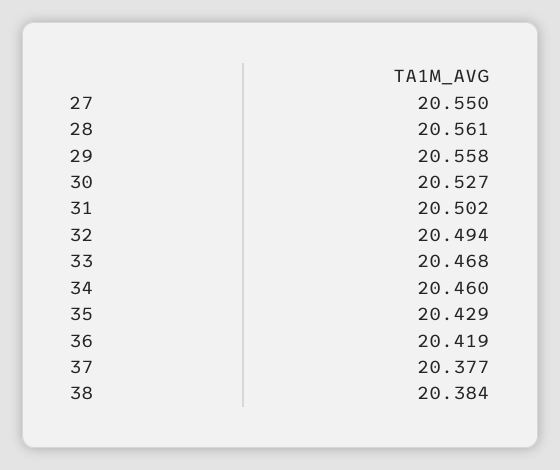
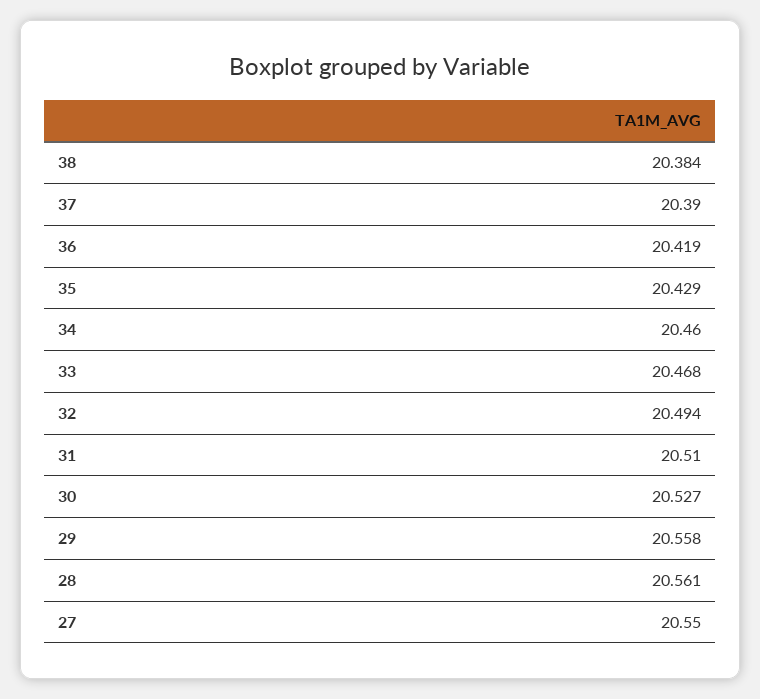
  {
    "27": 20.55,
    "28": 20.561,
    "29": 20.558,
    "30": 20.527,
-   "31": 20.502,
+   "31": 20.51,
    "32": 20.494,
    "33": 20.468,
    "34": 20.46,
    "35": 20.429,
    "36": 20.419,
-   "37": 20.377,
+   "37": 20.39,
    "38": 20.384
  }

